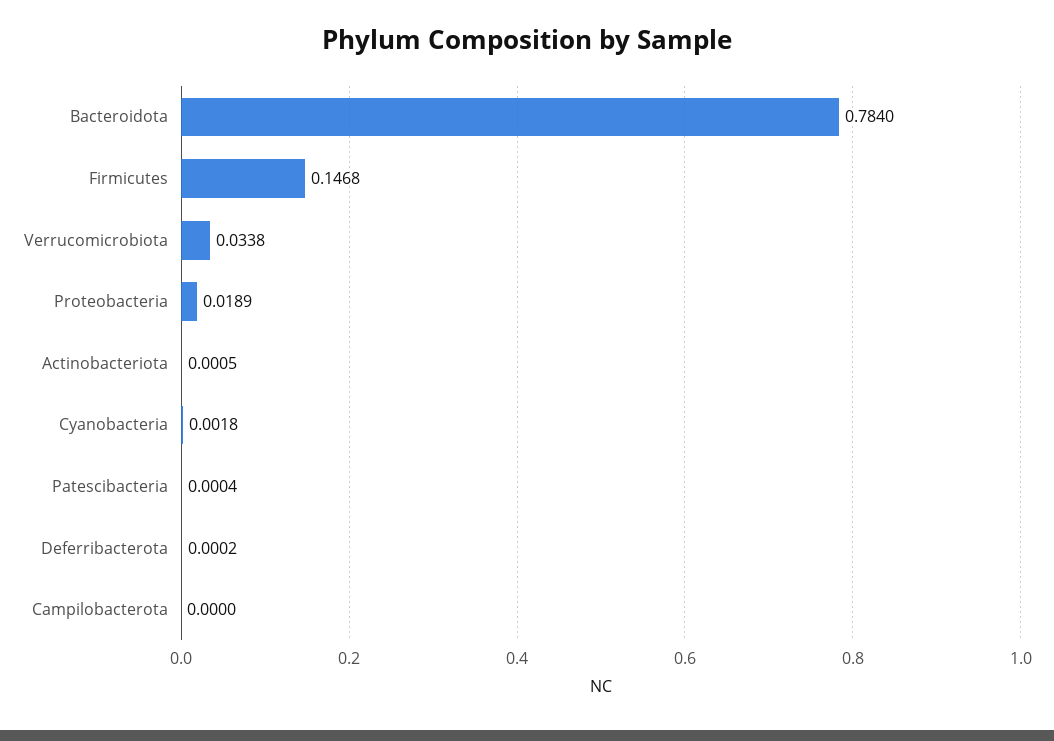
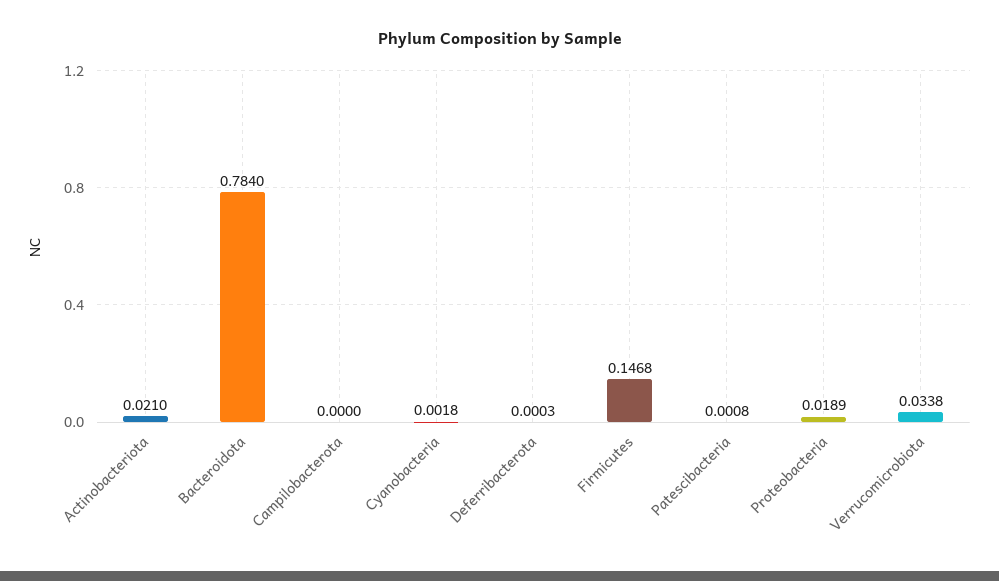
  {
    "Bacteroidota": 0.784,
    "Firmicutes": 0.1468,
    "Verrucomicrobiota": 0.0338,
    "Proteobacteria": 0.0189,
-   "Actinobacteriota": 0.0005,
+   "Actinobacteriota": 0.021,
    "Cyanobacteria": 0.0018,
-   "Patescibacteria": 0.0004,
+   "Patescibacteria": 0.0008,
-   "Deferribacterota": 0.0002,
+   "Deferribacterota": 0.0003,
    "Campilobacterota": 0
  }

